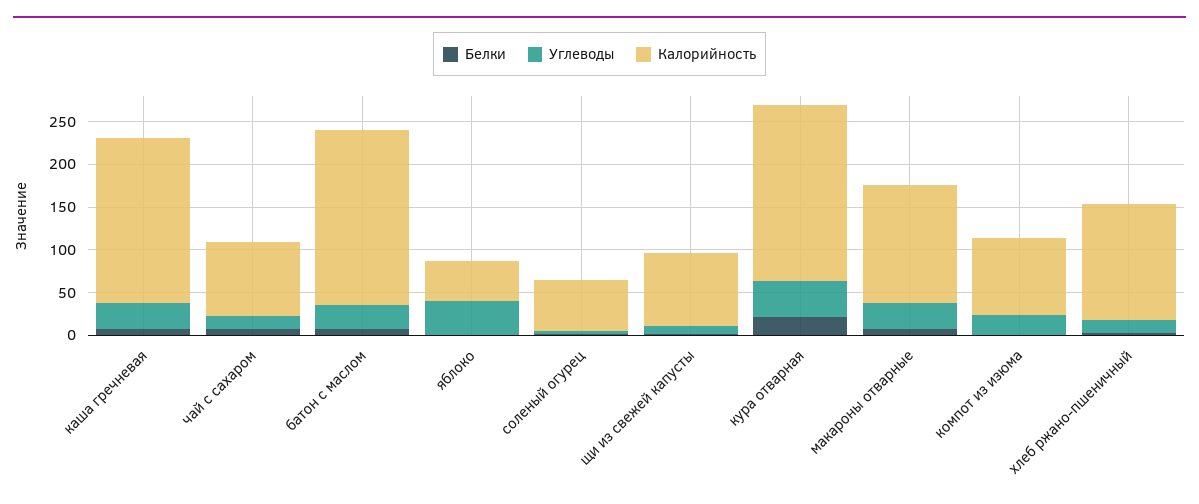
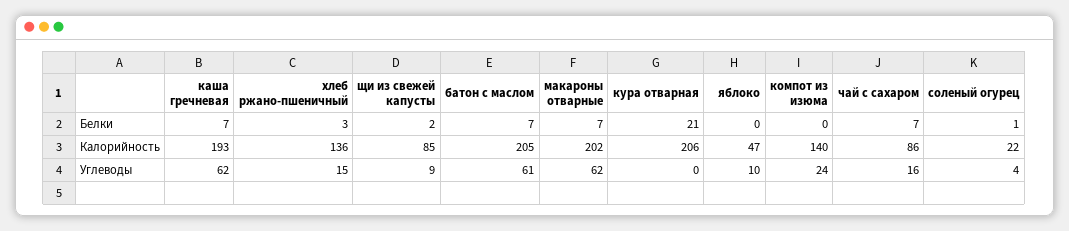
  {
    "Белки": {
      "каша гречневая": 7,
      "чай с сахаром": 7,
      "батон с маслом": 7,
      "яблоко": 0,
      "соленый огурец": 1,
      "щи из свежей капусты": 2,
      "кура отварная": 21,
      "макароны отварные": 7,
      "компот из изюма": 0,
      "хлеб ржано-пшеничный": 3
    },
    "Углеводы": {
-     "каша гречневая": 30,
+     "каша гречневая": 62,
      "чай с сахаром": 16,
-     "батон с маслом": 30,
+     "батон с маслом": 61,
-     "яблоко": 40,
+     "яблоко": 10,
      "соленый огурец": 4,
      "щи из свежей капусты": 9,
-     "кура отварная": 40,
+     "кура отварная": 0,
-     "макароны отварные": 30,
+     "макароны отварные": 62,
      "компот из изюма": 24,
      "хлеб ржано-пшеничный": 15
    },
    "Калорийность": {
      "каша гречневая": 193,
      "чай с сахаром": 86,
      "батон с маслом": 205,
      "яблоко": 47,
-     "соленый огурец": 60,
+     "соленый огурец": 22,
      "щи из свежей капусты": 85,
      "кура отварная": 206,
-     "макароны отварные": 140,
+     "макароны отварные": 202,
-     "компот из изюма": 90,
+     "компот из изюма": 140,
      "хлеб ржано-пшеничный": 136
    }
  }

